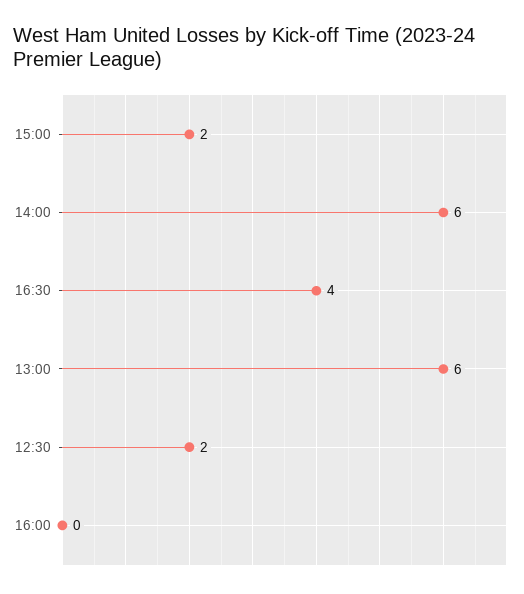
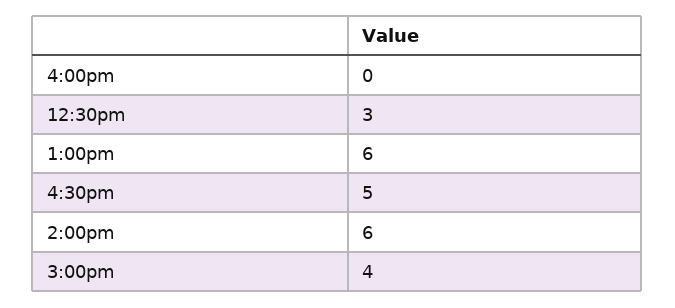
  {
-   "15:00": 2,
+   "15:00": 4,
    "14:00": 6,
-   "16:30": 4,
+   "16:30": 5,
    "13:00": 6,
-   "12:30": 2,
+   "12:30": 3,
    "16:00": 0
  }

